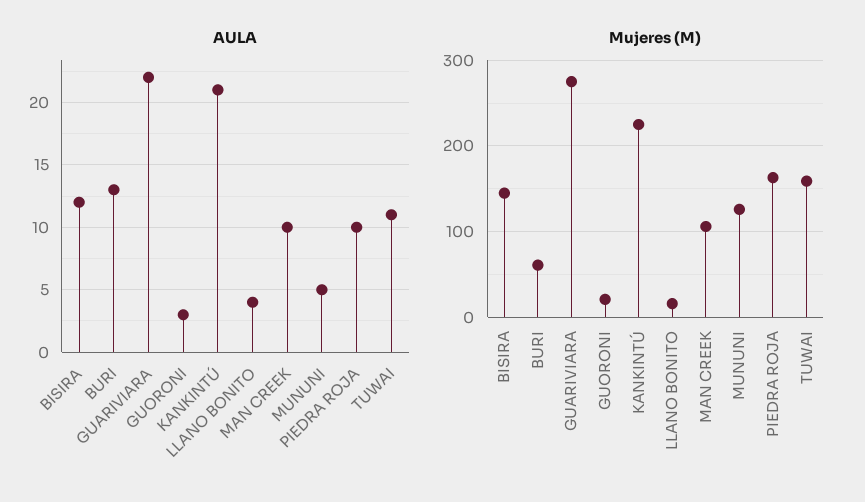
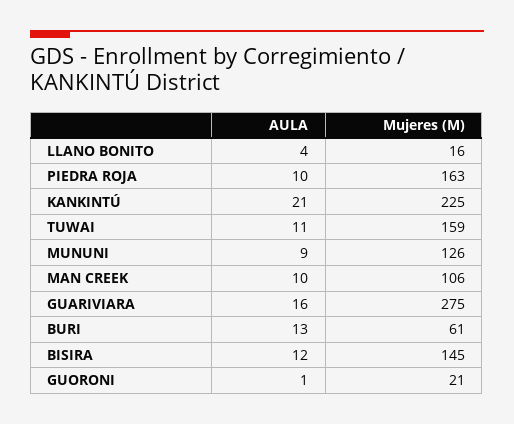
  {
    "AULA": {
      "BISIRA": 12,
      "BURI": 13,
-     "GUARIVIARA": 22,
+     "GUARIVIARA": 16,
-     "GUORONI": 3,
+     "GUORONI": 1,
      "KANKINTÚ": 21,
      "LLANO BONITO": 4,
      "MAN CREEK": 10,
-     "MUNUNI": 5,
+     "MUNUNI": 9,
      "PIEDRA ROJA": 10,
      "TUWAI": 11
    },
    "Mujeres (M)": {
      "BISIRA": 145,
      "BURI": 61,
      "GUARIVIARA": 275,
      "GUORONI": 21,
      "KANKINTÚ": 225,
      "LLANO BONITO": 16,
      "MAN CREEK": 106,
      "MUNUNI": 126,
      "PIEDRA ROJA": 163,
      "TUWAI": 159
    }
  }

